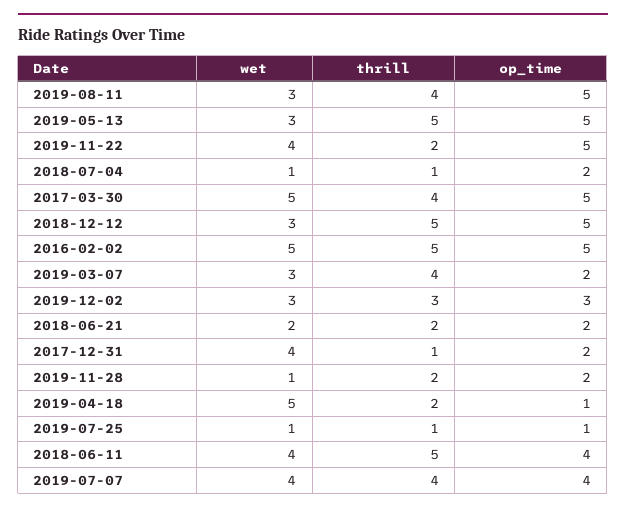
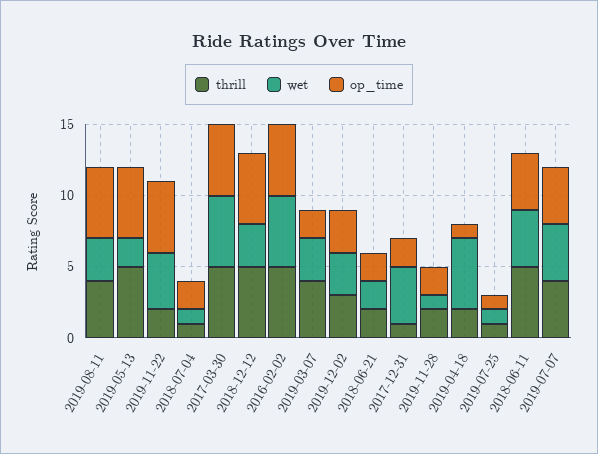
  {
    "wet": {
      "2019-08-11": 3,
-     "2019-05-13": 3,
+     "2019-05-13": 2,
      "2019-11-22": 4,
      "2018-07-04": 1,
      "2017-03-30": 5,
      "2018-12-12": 3,
      "2016-02-02": 5,
      "2019-03-07": 3,
      "2019-12-02": 3,
      "2018-06-21": 2,
      "2017-12-31": 4,
      "2019-11-28": 1,
      "2019-04-18": 5,
      "2019-07-25": 1,
      "2018-06-11": 4,
      "2019-07-07": 4
    },
    "thrill": {
      "2019-08-11": 4,
      "2019-05-13": 5,
      "2019-11-22": 2,
      "2018-07-04": 1,
-     "2017-03-30": 4,
+     "2017-03-30": 5,
      "2018-12-12": 5,
      "2016-02-02": 5,
      "2019-03-07": 4,
      "2019-12-02": 3,
      "2018-06-21": 2,
      "2017-12-31": 1,
      "2019-11-28": 2,
      "2019-04-18": 2,
      "2019-07-25": 1,
      "2018-06-11": 5,
      "2019-07-07": 4
    },
    "op_time": {
      "2019-08-11": 5,
      "2019-05-13": 5,
      "2019-11-22": 5,
      "2018-07-04": 2,
      "2017-03-30": 5,
      "2018-12-12": 5,
      "2016-02-02": 5,
      "2019-03-07": 2,
      "2019-12-02": 3,
      "2018-06-21": 2,
      "2017-12-31": 2,
      "2019-11-28": 2,
      "2019-04-18": 1,
      "2019-07-25": 1,
      "2018-06-11": 4,
      "2019-07-07": 4
    }
  }

